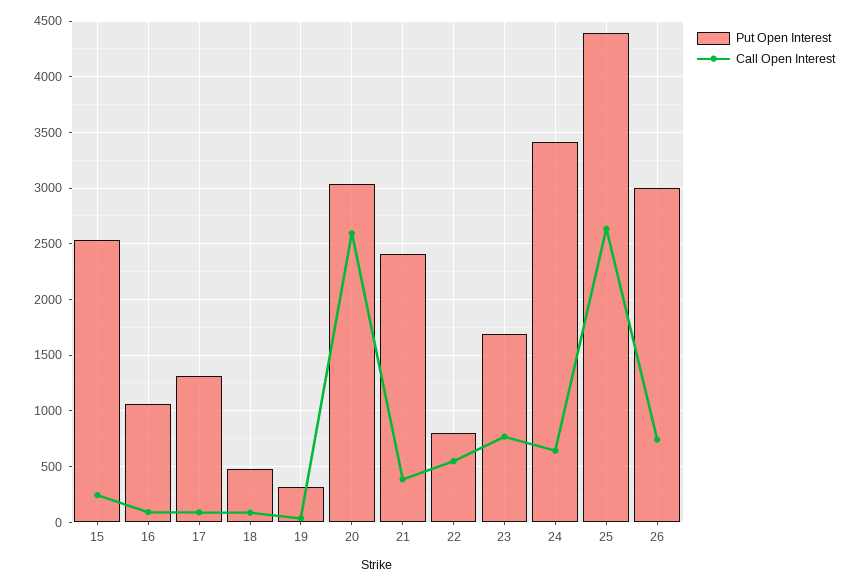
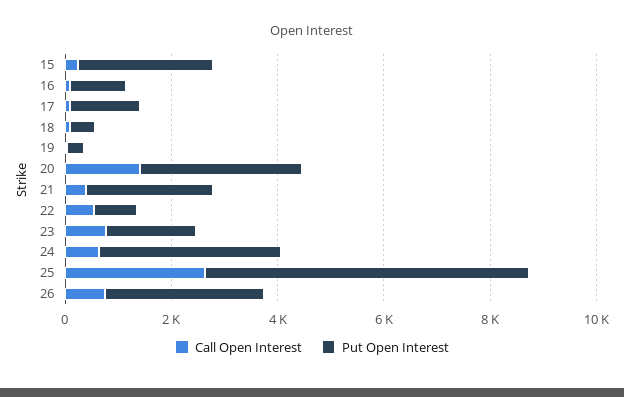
  {
    "Put Open Interest": {
      "15": 2500,
      "16": 1100,
      "17": 1300,
      "18": 500,
      "19": 300,
      "20": 3000,
      "21": 2400,
      "22": 800,
      "23": 1700,
      "24": 3400,
-     "25": 4400,
+     "25": 6000,
      "26": 3000
    },
    "Call Open Interest": {
      "15": 200,
      "16": 100,
      "17": 100,
      "18": 100,
      "19": 0,
-     "20": 2600,
+     "20": 1500,
      "21": 400,
      "22": 500,
      "23": 800,
      "24": 600,
      "25": 2600,
      "26": 700
    }
  }

